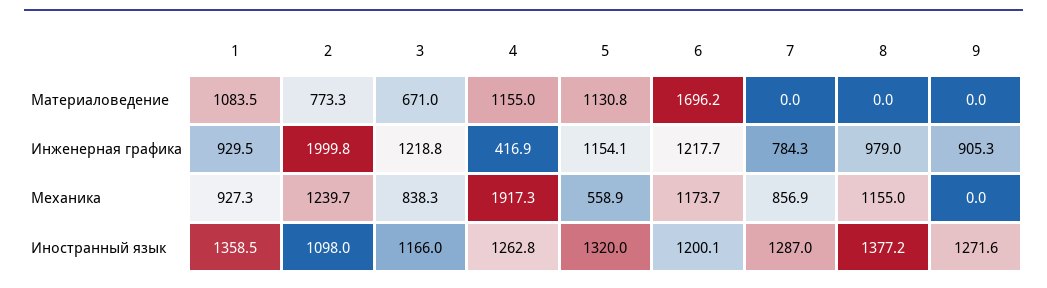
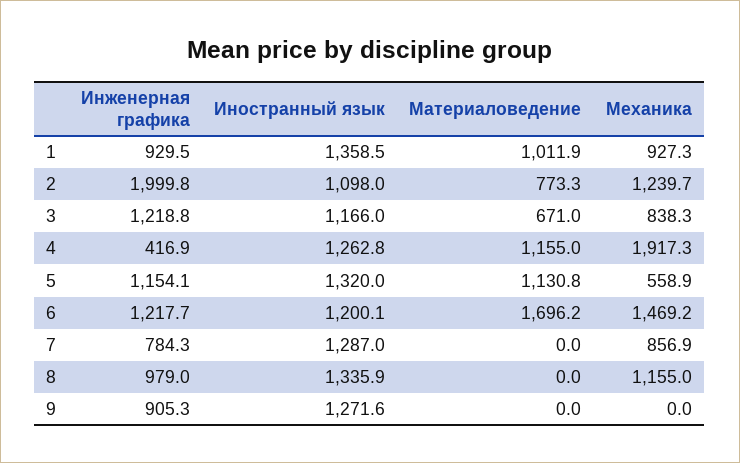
  {
    "1": {
-     "Материаловедение": 1083.5,
+     "Материаловедение": 1011.9,
      "Инженерная графика": 929.5,
      "Механика": 927.3,
      "Иностранный язык": 1358.5
    },
    "2": {
      "Материаловедение": 773.3,
      "Инженерная графика": 1999.8,
      "Механика": 1239.7,
      "Иностранный язык": 1098
    },
    "3": {
      "Материаловедение": 671,
      "Инженерная графика": 1218.8,
      "Механика": 838.3,
      "Иностранный язык": 1166
    },
    "4": {
      "Материаловедение": 1155,
      "Инженерная графика": 416.9,
      "Механика": 1917.3,
      "Иностранный язык": 1262.8
    },
    "5": {
      "Материаловедение": 1130.8,
      "Инженерная графика": 1154.1,
      "Механика": 558.9,
      "Иностранный язык": 1320
    },
    "6": {
      "Материаловедение": 1696.2,
      "Инженерная графика": 1217.7,
-     "Механика": 1173.7,
+     "Механика": 1469.2,
      "Иностранный язык": 1200.1
    },
    "7": {
      "Материаловедение": 0,
      "Инженерная графика": 784.3,
      "Механика": 856.9,
      "Иностранный язык": 1287
    },
    "8": {
      "Материаловедение": 0,
      "Инженерная графика": 979,
      "Механика": 1155,
-     "Иностранный язык": 1377.2
+     "Иностранный язык": 1335.9
    },
    "9": {
      "Материаловедение": 0,
      "Инженерная графика": 905.3,
      "Механика": 0,
      "Иностранный язык": 1271.6
    }
  }

